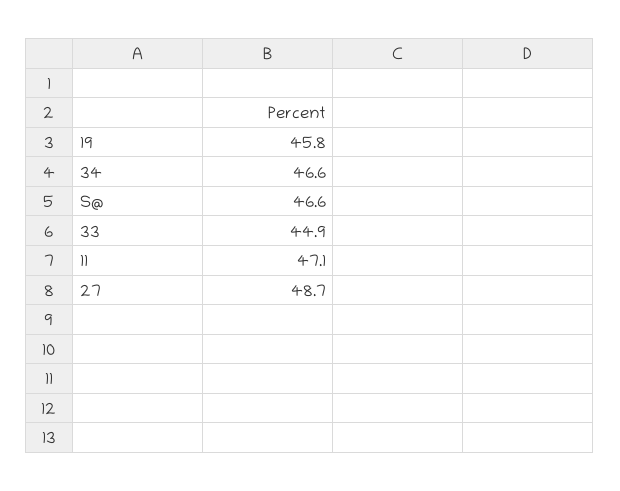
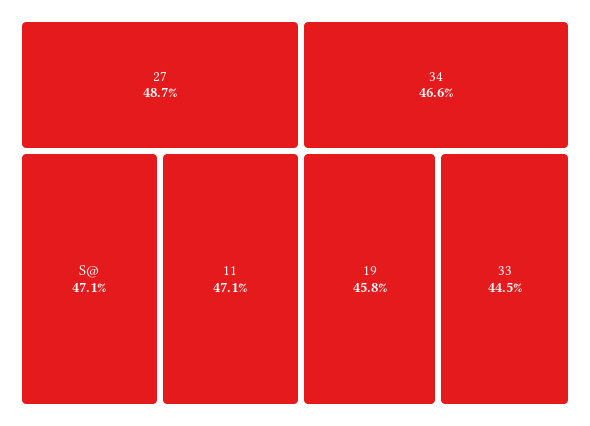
  {
    "19": 45.8,
    "34": 46.6,
-   "S@": 46.6,
+   "S@": 47.1,
-   "33": 44.9,
+   "33": 44.5,
    "11": 47.1,
    "27": 48.7
  }

